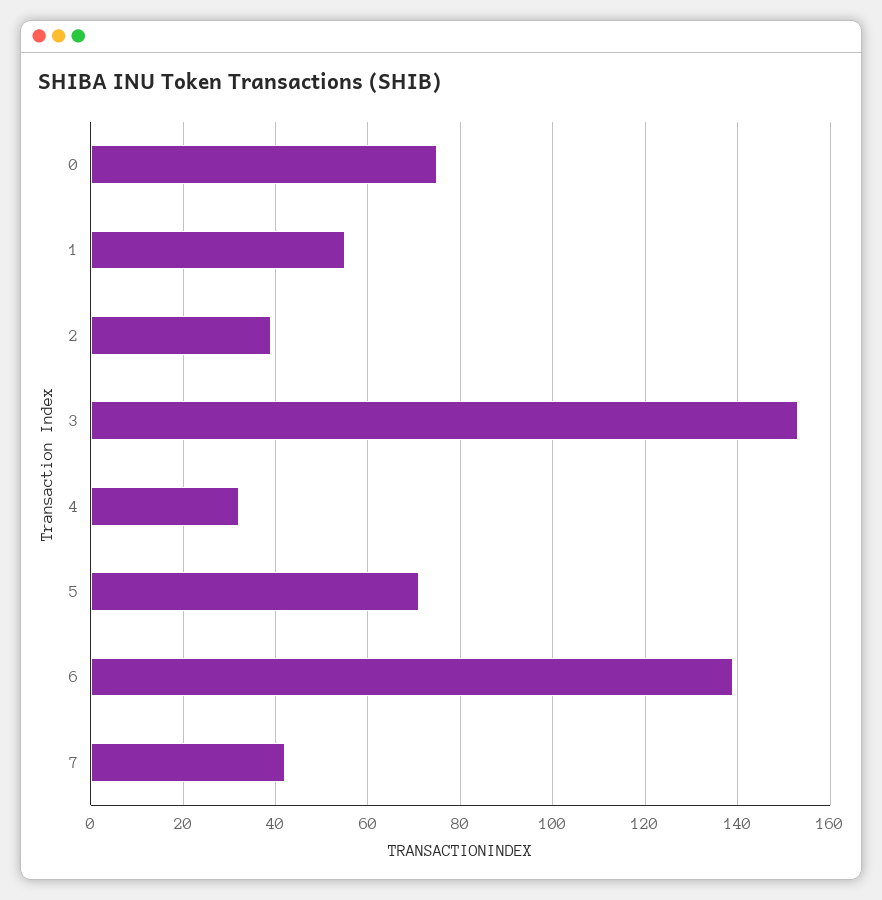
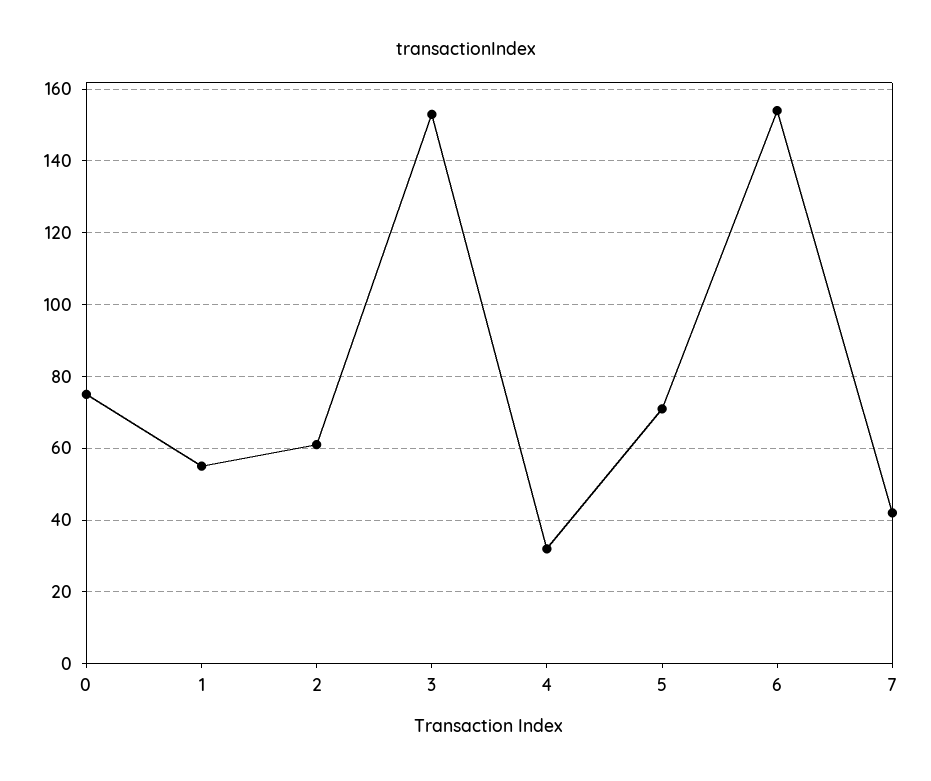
  {
    "0": 75,
    "1": 55,
-   "2": 40,
+   "2": 60,
    "3": 155,
    "4": 30,
    "5": 70,
-   "6": 140,
+   "6": 155,
    "7": 40
  }

